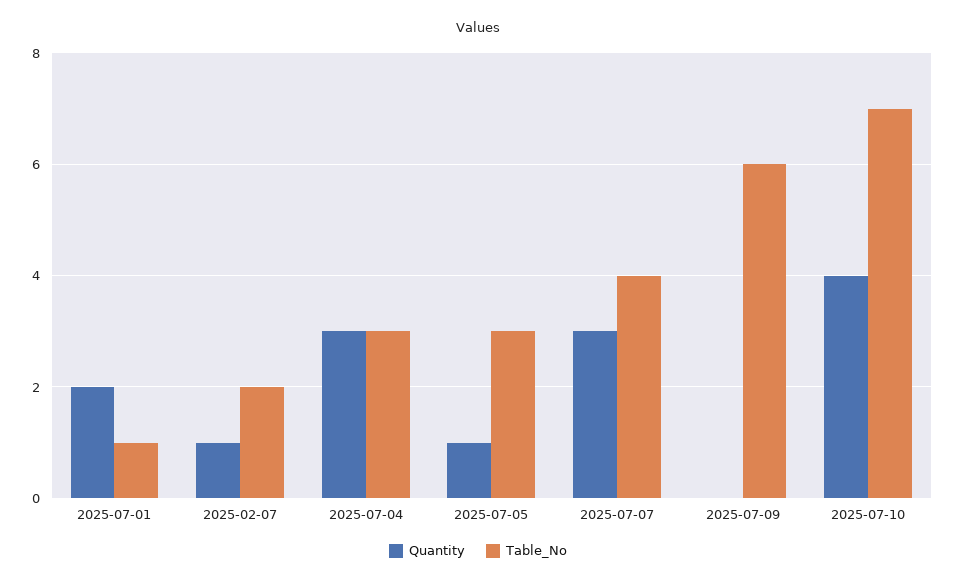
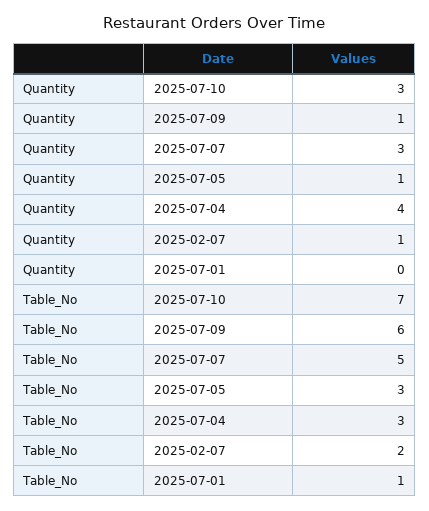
  {
    "Quantity": {
-     "2025-07-01": 2,
+     "2025-07-01": 0,
      "2025-02-07": 1,
-     "2025-07-04": 3,
+     "2025-07-04": 4,
      "2025-07-05": 1,
      "2025-07-07": 3,
-     "2025-07-09": 0,
+     "2025-07-09": 1,
-     "2025-07-10": 4
+     "2025-07-10": 3
    },
    "Table_No": {
      "2025-07-01": 1,
      "2025-02-07": 2,
      "2025-07-04": 3,
      "2025-07-05": 3,
-     "2025-07-07": 4,
+     "2025-07-07": 5,
      "2025-07-09": 6,
      "2025-07-10": 7
    }
  }

